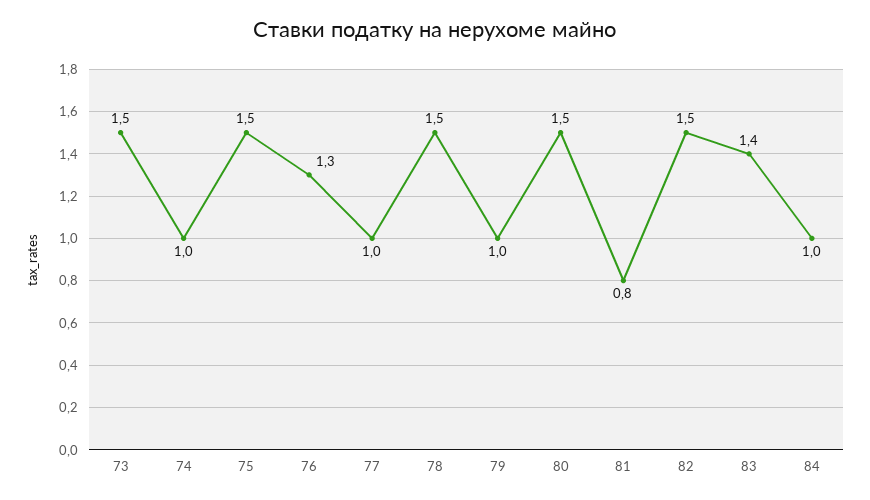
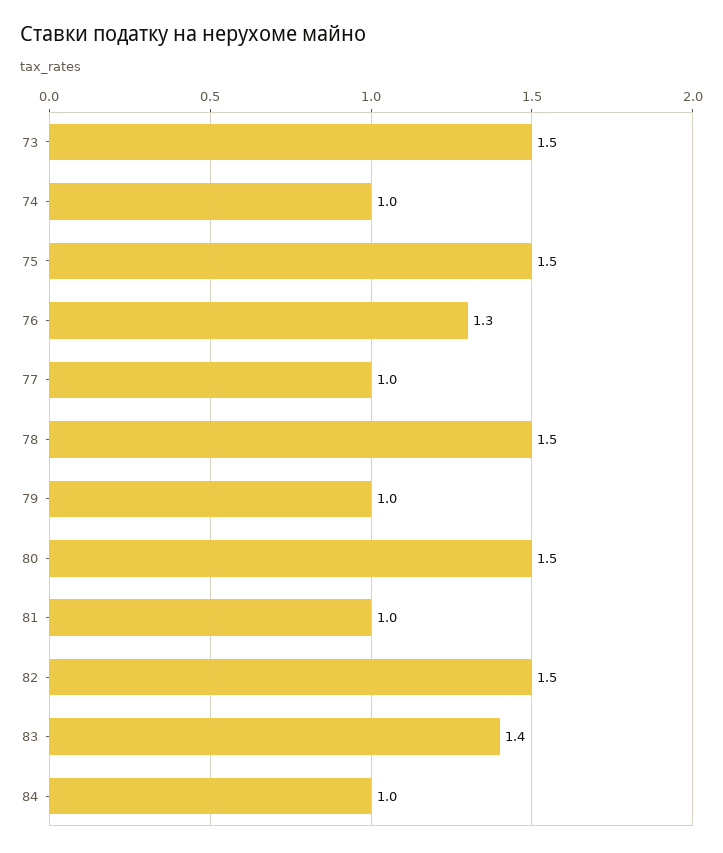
  {
    "73": 1.5,
    "74": 1,
    "75": 1.5,
    "76": 1.3,
    "77": 1,
    "78": 1.5,
    "79": 1,
    "80": 1.5,
-   "81": 0.8,
+   "81": 1,
    "82": 1.5,
    "83": 1.4,
    "84": 1
  }

